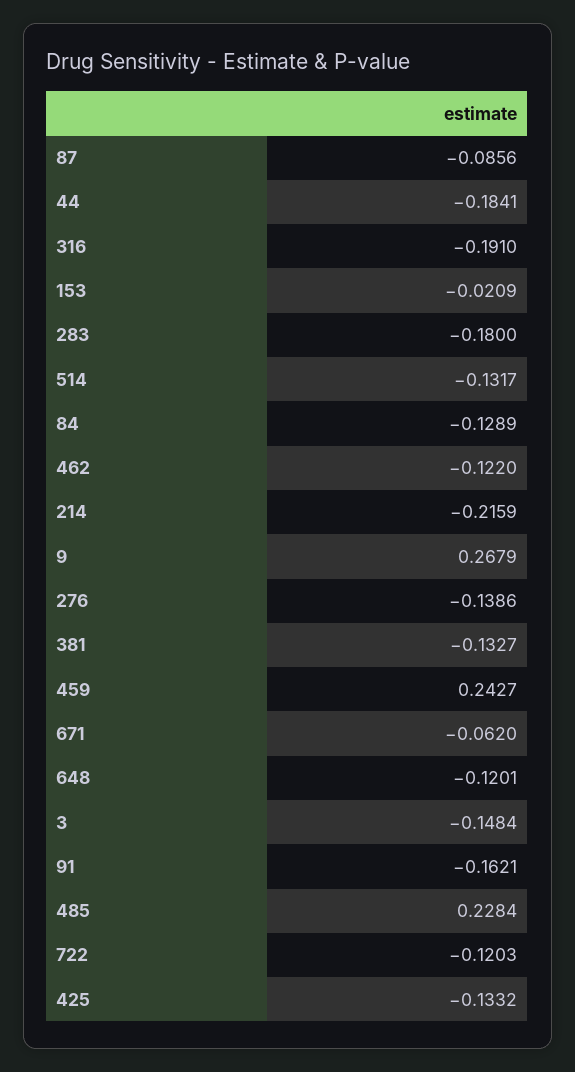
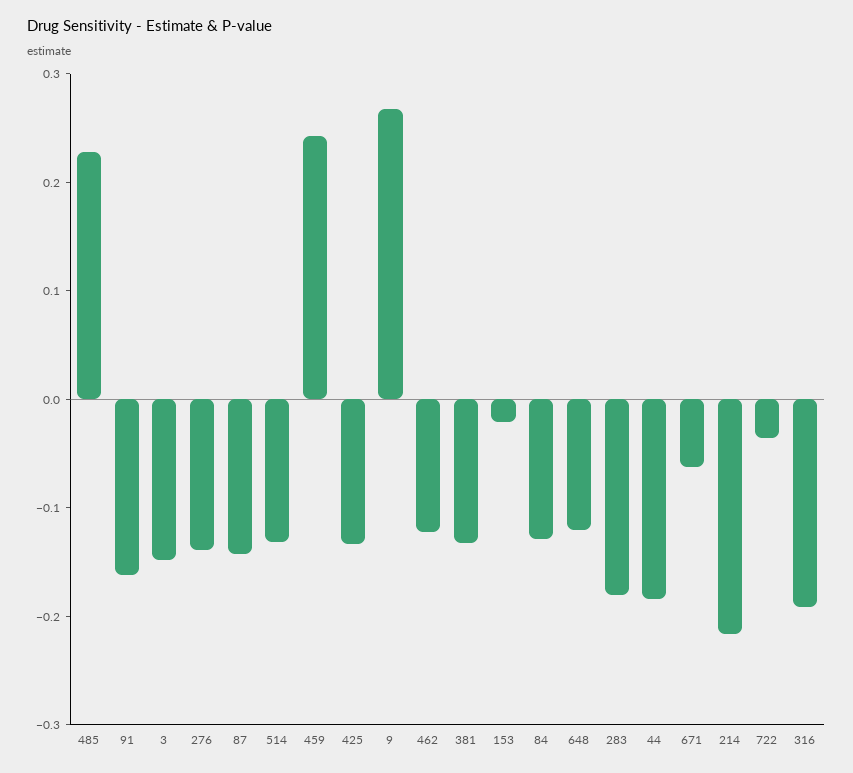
  {
-   "87": -0.0856,
+   "87": -0.14,
    "44": -0.1841,
    "316": -0.191,
    "153": -0.0209,
    "283": -0.18,
    "514": -0.1317,
    "84": -0.1289,
    "462": -0.122,
    "214": -0.2159,
    "9": 0.2679,
    "276": -0.1386,
    "381": -0.1327,
    "459": 0.2427,
    "671": -0.062,
    "648": -0.1201,
    "3": -0.1484,
    "91": -0.1621,
    "485": 0.2284,
-   "722": -0.1203,
+   "722": -0.04,
    "425": -0.1332
  }

